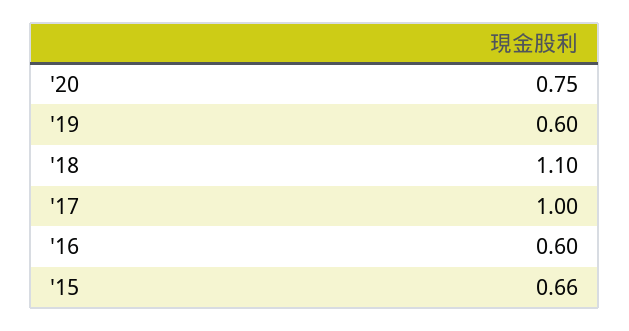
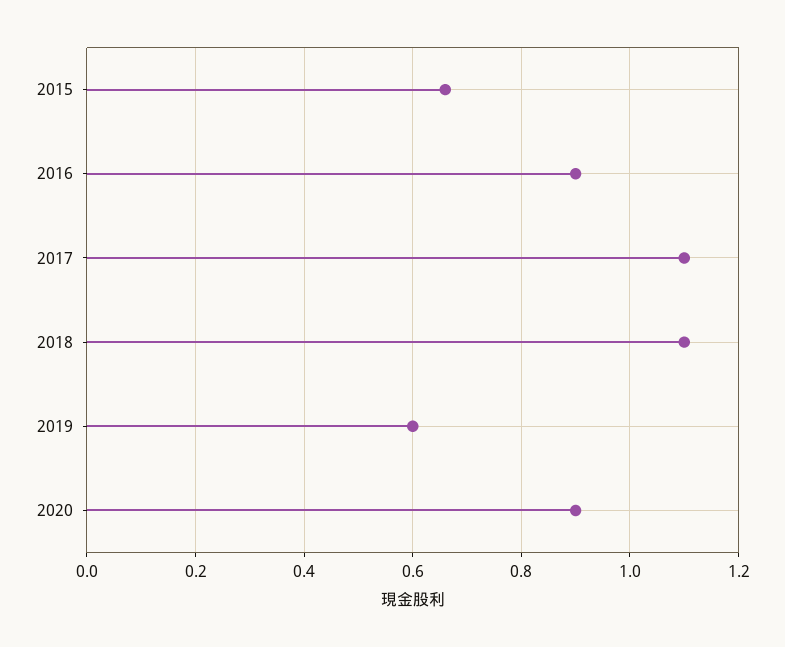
  {
-   "'20": 0.75,
+   "'20": 0.9,
    "'19": 0.6,
    "'18": 1.1,
-   "'17": 1,
+   "'17": 1.1,
-   "'16": 0.6,
+   "'16": 0.9,
    "'15": 0.66
  }

